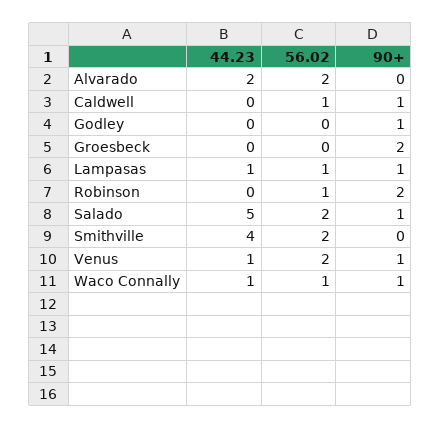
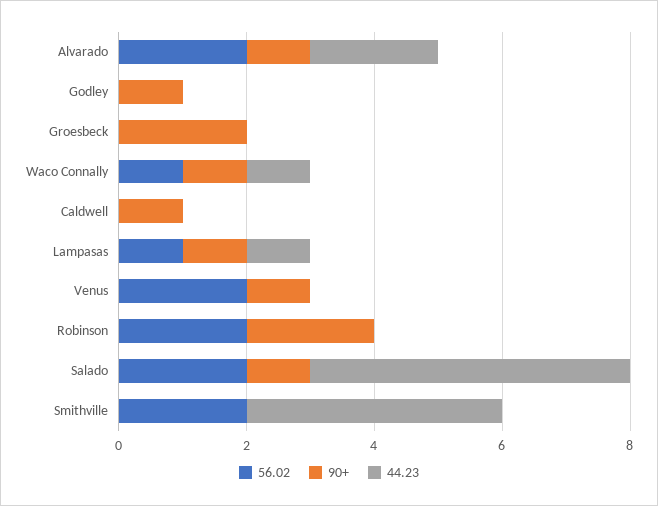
  {
    "44.23": {
      "Alvarado": 2,
      "Caldwell": 0,
      "Godley": 0,
      "Groesbeck": 0,
      "Lampasas": 1,
      "Robinson": 0,
      "Salado": 5,
      "Smithville": 4,
-     "Venus": 1,
+     "Venus": 0,
      "Waco Connally": 1
    },
    "56.02": {
      "Alvarado": 2,
-     "Caldwell": 1,
+     "Caldwell": 0,
      "Godley": 0,
      "Groesbeck": 0,
      "Lampasas": 1,
-     "Robinson": 1,
+     "Robinson": 2,
      "Salado": 2,
      "Smithville": 2,
      "Venus": 2,
      "Waco Connally": 1
    },
    "90+": {
-     "Alvarado": 0,
+     "Alvarado": 1,
      "Caldwell": 1,
      "Godley": 1,
      "Groesbeck": 2,
      "Lampasas": 1,
      "Robinson": 2,
      "Salado": 1,
      "Smithville": 0,
      "Venus": 1,
      "Waco Connally": 1
    }
  }

